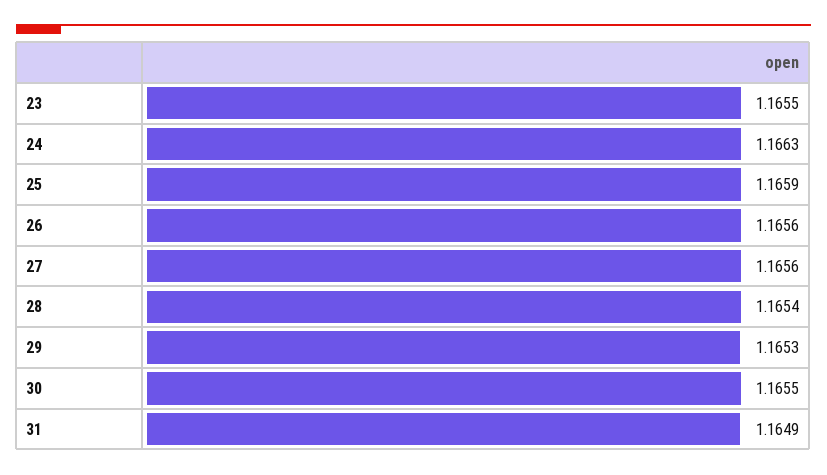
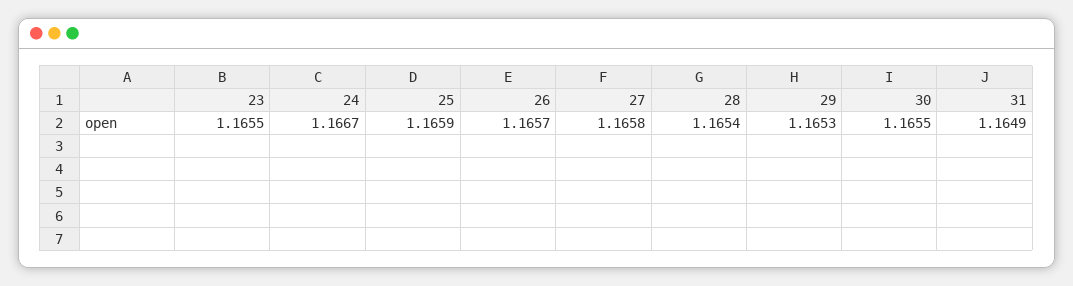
  {
    "23": 1.1655,
-   "24": 1.1663,
+   "24": 1.1667,
    "25": 1.1659,
-   "26": 1.1656,
+   "26": 1.1657,
-   "27": 1.1656,
+   "27": 1.1658,
    "28": 1.1654,
    "29": 1.1653,
    "30": 1.1655,
    "31": 1.1649
  }

